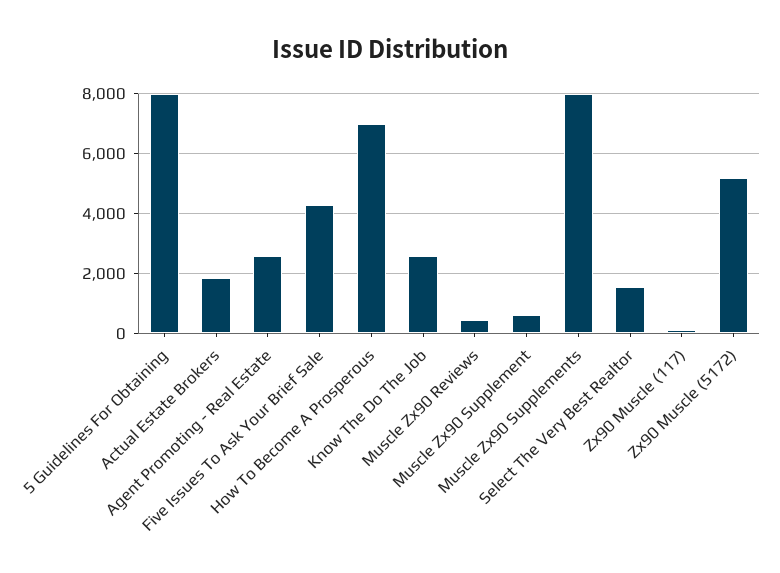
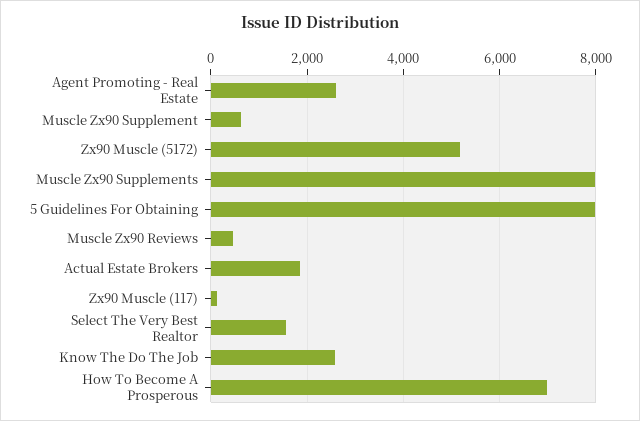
  {
    "5 Guidelines For Obtaining": 8000,
    "Actual Estate Brokers": 1800,
    "Agent Promoting - Real Estate": 2600,
-   "Five Issues To Ask Your Brief Sale": 4250,
    "How To Become A Prosperous": 7000,
    "Know The Do The Job": 2600,
    "Muscle Zx90 Reviews": 400,
    "Muscle Zx90 Supplement": 600,
    "Muscle Zx90 Supplements": 8000,
    "Select The Very Best Realtor": 1600,
    "Zx90 Muscle (117)": 200,
    "Zx90 Muscle (5172)": 5200
  }

